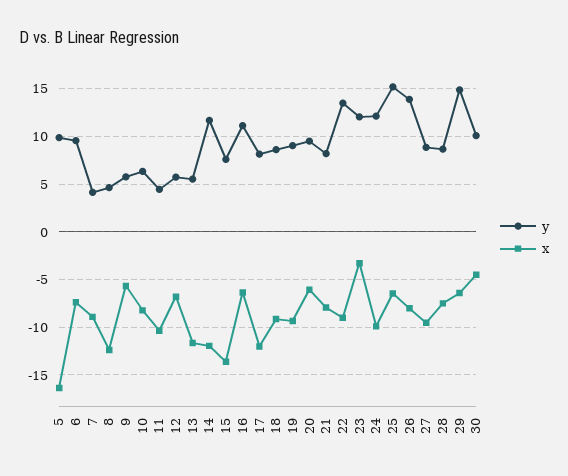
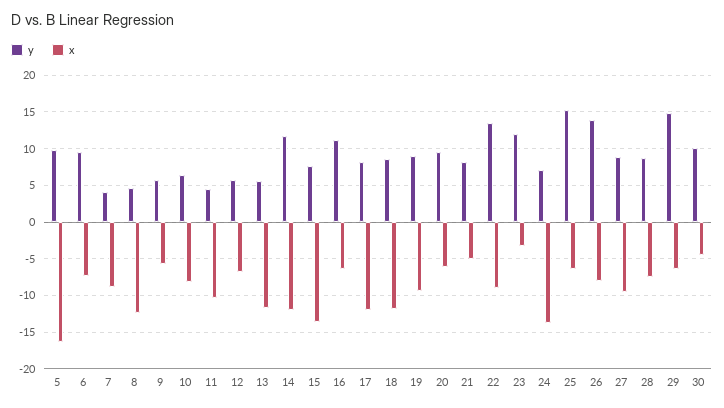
  {
    "y": {
      "5": 10,
      "6": 10,
      "7": 4,
      "8": 5,
      "9": 6,
      "10": 6,
      "11": 4,
      "12": 6,
      "13": 6,
      "14": 12,
      "15": 8,
      "16": 11,
      "17": 8,
      "18": 9,
      "19": 9,
      "20": 10,
      "21": 8,
      "22": 14,
      "23": 12,
-     "24": 12,
+     "24": 7,
      "25": 15,
      "26": 14,
      "27": 9,
      "28": 9,
      "29": 15,
      "30": 10
    },
    "x": {
      "5": -16,
      "6": -7,
      "7": -9,
      "8": -12,
      "9": -6,
      "10": -8,
      "11": -10,
      "12": -7,
      "13": -12,
      "14": -12,
      "15": -14,
      "16": -6,
      "17": -12,
-     "18": -9,
+     "18": -12,
      "19": -9,
      "20": -6,
-     "21": -8,
+     "21": -5,
      "22": -9,
      "23": -3,
-     "24": -10,
+     "24": -14,
      "25": -6,
      "26": -8,
      "27": -10,
      "28": -8,
      "29": -6,
      "30": -5
    }
  }

